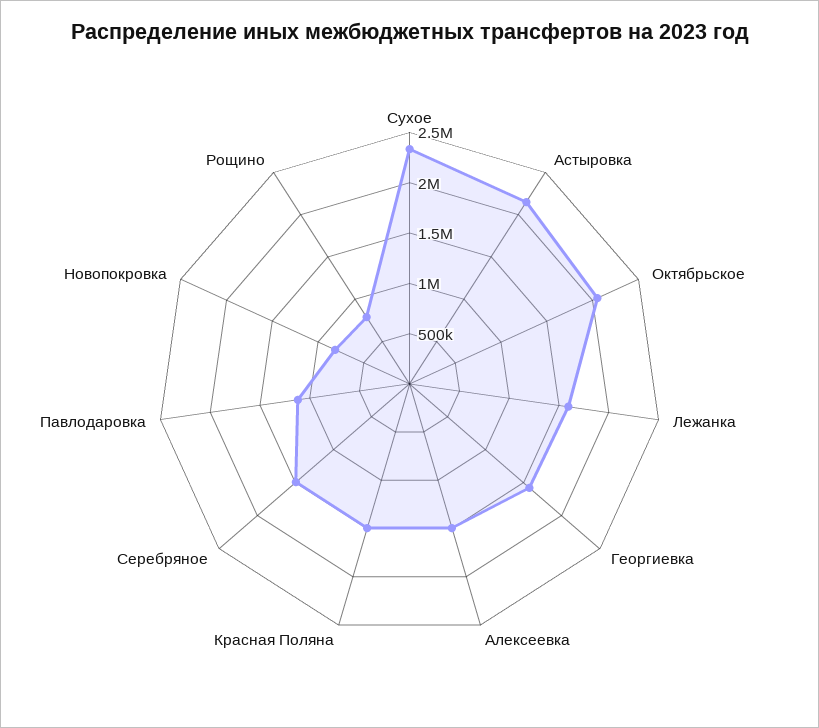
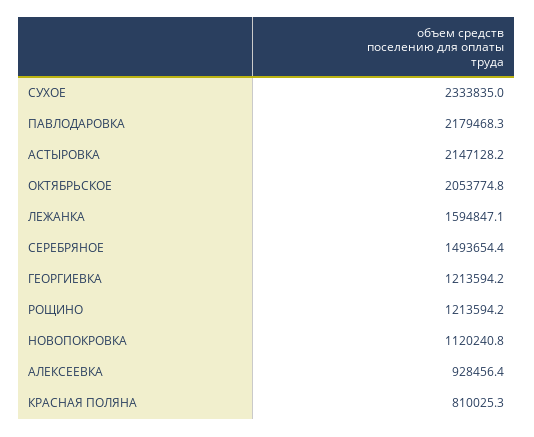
  {
    "Сухое": 2333835,
    "Астыровка": 2147128.2,
    "Октябрьское": 2053774.8,
    "Лежанка": 1594847.1,
-   "Георгиевка": 1600000,
+   "Георгиевка": 1213594.2,
-   "Алексеевка": 1500000,
+   "Алексеевка": 928456.4,
-   "Красная Поляна": 1500000,
+   "Красная Поляна": 810025.3,
    "Серебряное": 1493654.4,
-   "Павлодаровка": 1100000,
+   "Павлодаровка": 2179468.3,
-   "Новопокровка": 800000,
+   "Новопокровка": 1120240.8,
-   "Рощино": 800000
+   "Рощино": 1213594.2
  }

